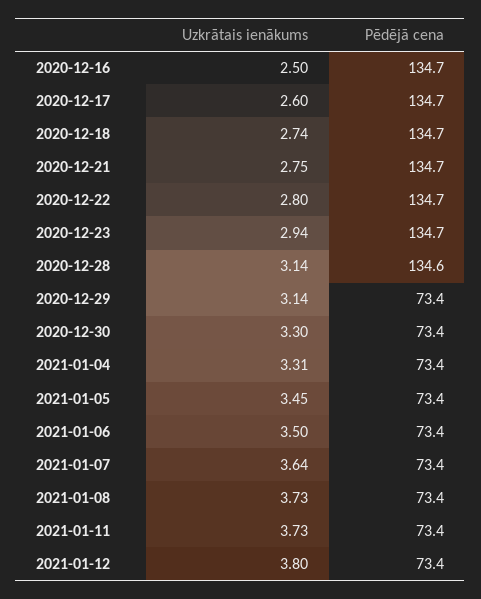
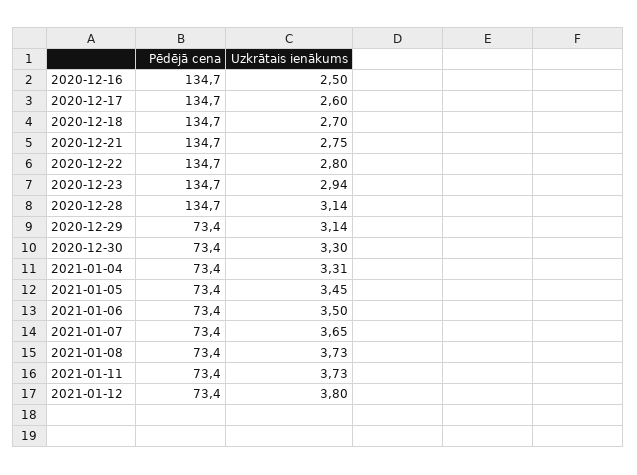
  {
    "Uzkrātais ienākums": {
      "2020-12-16": 2.5,
      "2020-12-17": 2.6,
-     "2020-12-18": 2.74,
+     "2020-12-18": 2.7,
      "2020-12-21": 2.75,
      "2020-12-22": 2.8,
      "2020-12-23": 2.94,
      "2020-12-28": 3.14,
      "2020-12-29": 3.14,
      "2020-12-30": 3.3,
      "2021-01-04": 3.31,
      "2021-01-05": 3.45,
      "2021-01-06": 3.5,
-     "2021-01-07": 3.64,
+     "2021-01-07": 3.65,
      "2021-01-08": 3.73,
      "2021-01-11": 3.73,
      "2021-01-12": 3.8
    },
    "Pēdējā cena": {
      "2020-12-16": 134.7,
      "2020-12-17": 134.7,
      "2020-12-18": 134.7,
      "2020-12-21": 134.7,
      "2020-12-22": 134.7,
      "2020-12-23": 134.7,
-     "2020-12-28": 134.6,
+     "2020-12-28": 134.7,
      "2020-12-29": 73.4,
      "2020-12-30": 73.4,
      "2021-01-04": 73.4,
      "2021-01-05": 73.4,
      "2021-01-06": 73.4,
      "2021-01-07": 73.4,
      "2021-01-08": 73.4,
      "2021-01-11": 73.4,
      "2021-01-12": 73.4
    }
  }

